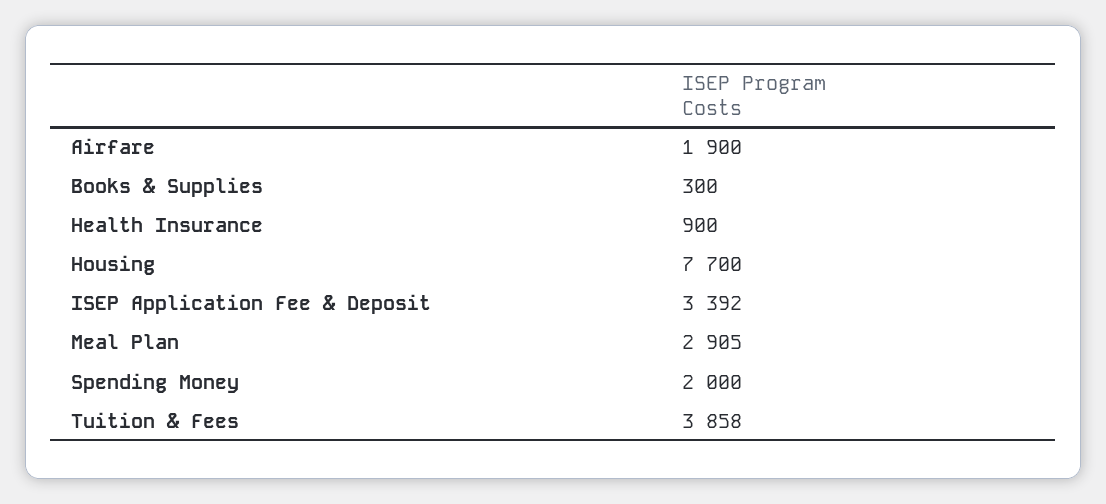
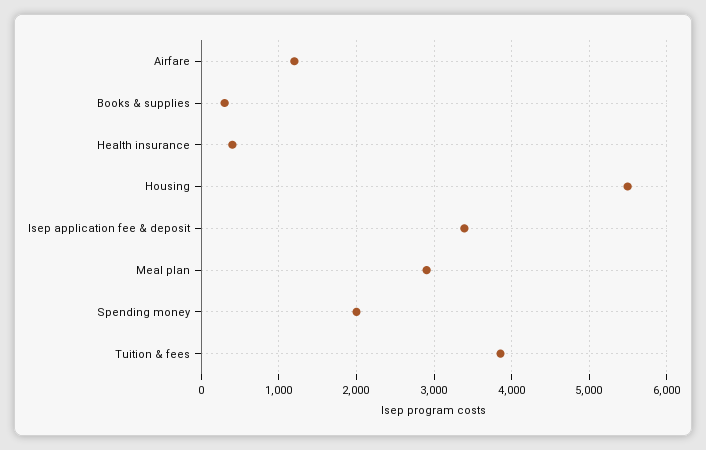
  {
-   "Airfare": 1900,
+   "Airfare": 1200,
    "Books & Supplies": 300,
-   "Health Insurance": 900,
+   "Health Insurance": 400,
-   "Housing": 7700,
+   "Housing": 5500,
    "ISEP Application Fee & Deposit": 3392,
    "Meal Plan": 2905,
    "Spending Money": 2000,
    "Tuition & Fees": 3858
  }

